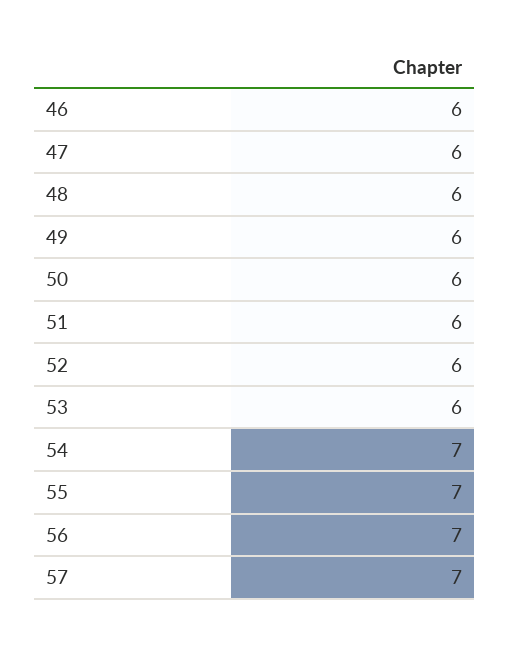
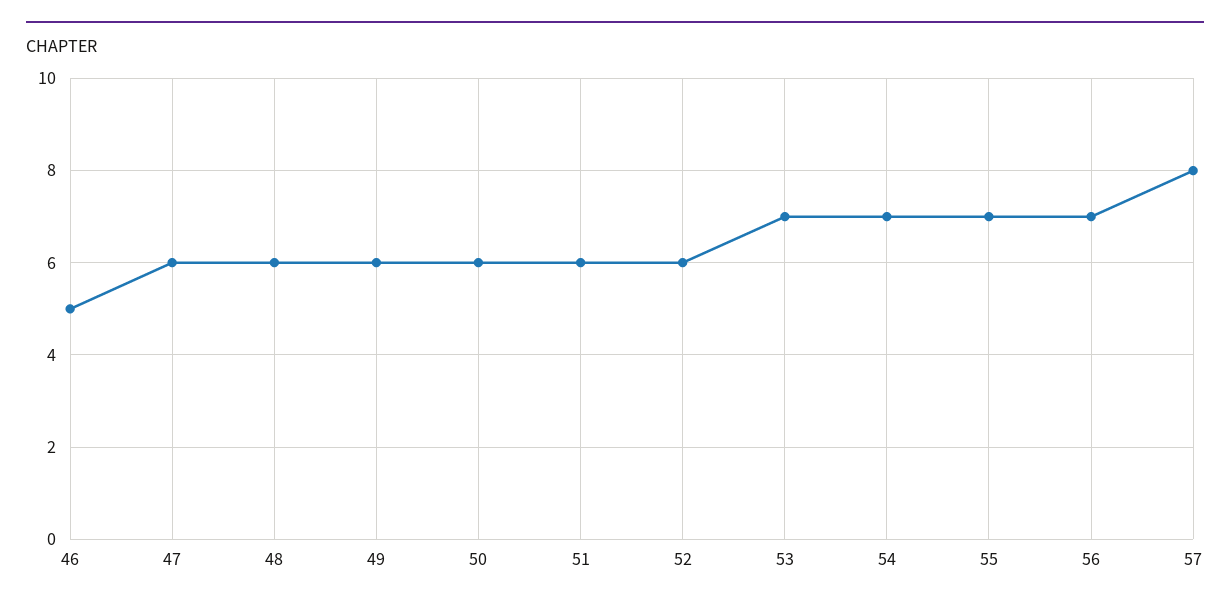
  {
-   "46": 6,
+   "46": 5,
    "47": 6,
    "48": 6,
    "49": 6,
    "50": 6,
    "51": 6,
    "52": 6,
-   "53": 6,
+   "53": 7,
    "54": 7,
    "55": 7,
    "56": 7,
-   "57": 7
+   "57": 8
  }

